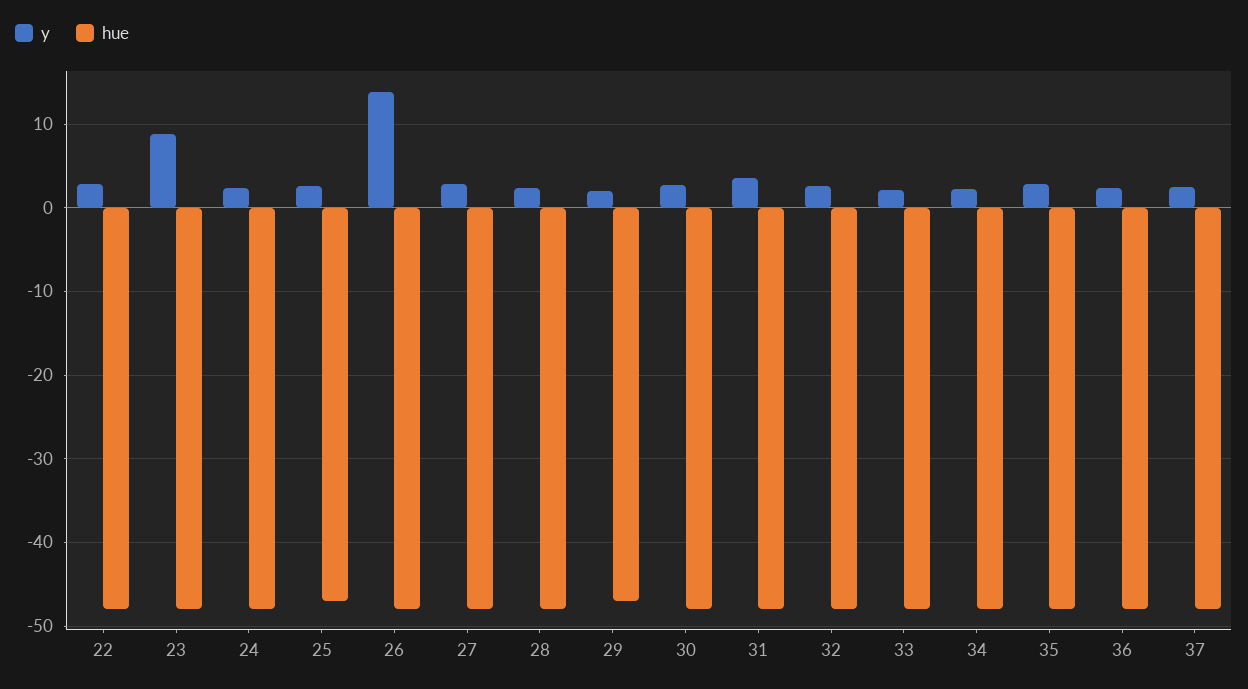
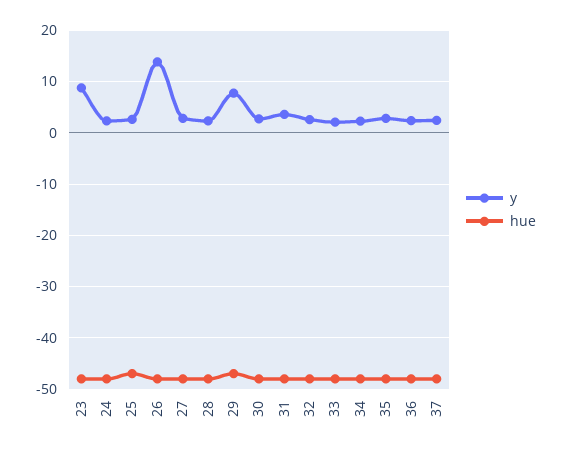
  {
    "y": {
-     "22": 3,
      "23": 9,
      "24": 2,
      "25": 3,
      "26": 14,
      "27": 3,
      "28": 2,
-     "29": 2,
+     "29": 8,
      "30": 3,
      "31": 4,
      "32": 3,
      "33": 2,
      "34": 2,
      "35": 3,
      "36": 2,
      "37": 2
    },
    "hue": {
-     "22": -48,
      "23": -48,
      "24": -48,
      "25": -47,
      "26": -48,
      "27": -48,
      "28": -48,
      "29": -47,
      "30": -48,
      "31": -48,
      "32": -48,
      "33": -48,
      "34": -48,
      "35": -48,
      "36": -48,
      "37": -48
    }
  }

